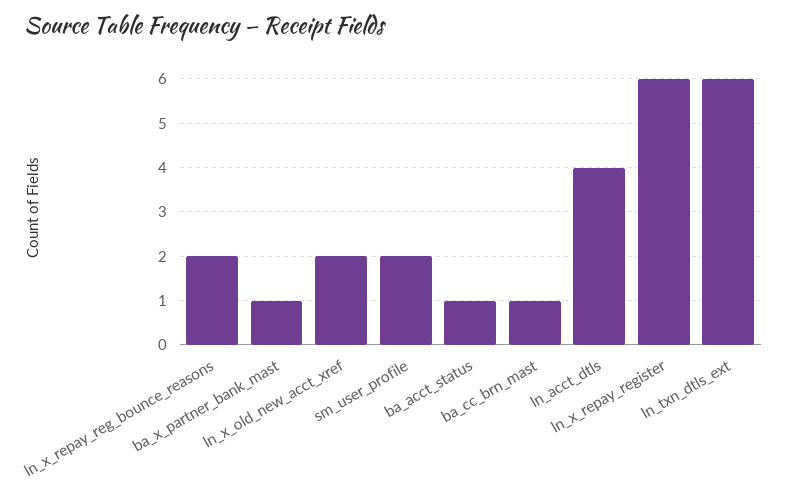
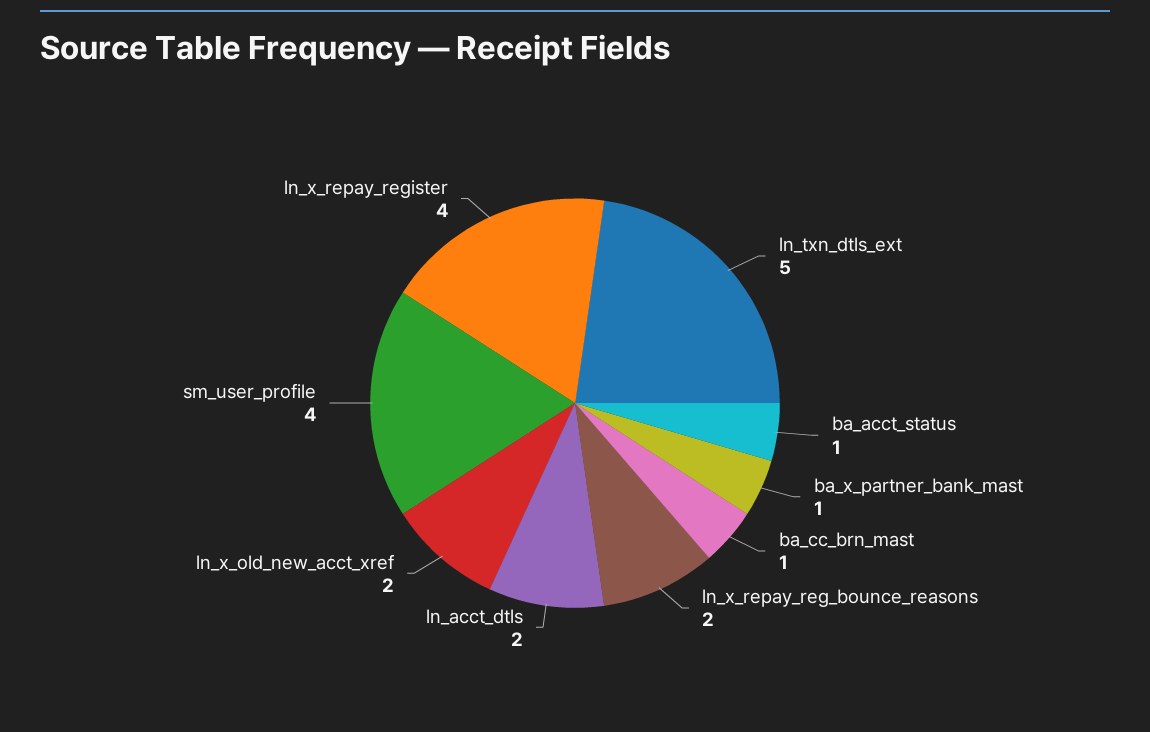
  {
    "ln_x_repay_reg_bounce_reasons": 2,
    "ba_x_partner_bank_mast": 1,
    "ln_x_old_new_acct_xref": 2,
-   "sm_user_profile": 2,
+   "sm_user_profile": 4,
    "ba_acct_status": 1,
    "ba_cc_brn_mast": 1,
-   "ln_acct_dtls": 4,
+   "ln_acct_dtls": 2,
-   "ln_x_repay_register": 6,
+   "ln_x_repay_register": 4,
-   "ln_txn_dtls_ext": 6
+   "ln_txn_dtls_ext": 5
  }

